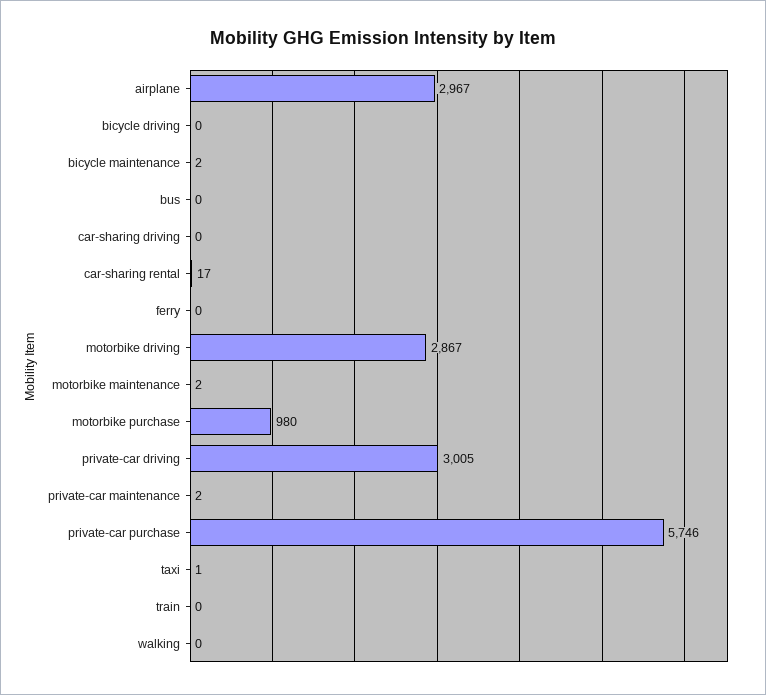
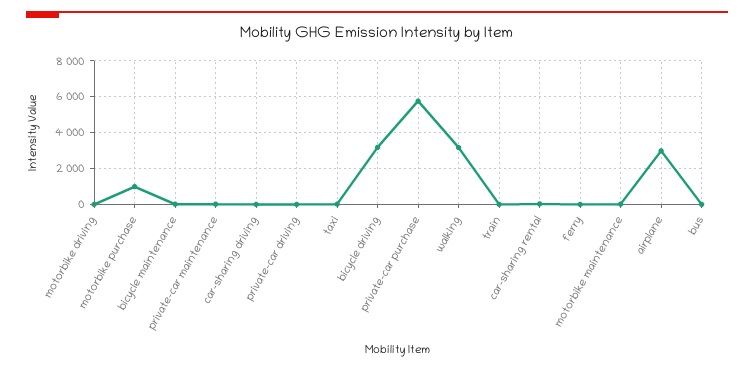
  {
    "airplane": 2967,
-   "bicycle driving": 0,
+   "bicycle driving": 3000,
    "bicycle maintenance": 2,
    "bus": 0,
    "car-sharing driving": 0,
    "car-sharing rental": 17,
    "ferry": 0,
-   "motorbike driving": 2867,
+   "motorbike driving": 0,
    "motorbike maintenance": 2,
    "motorbike purchase": 980,
-   "private-car driving": 3005,
+   "private-car driving": 0,
    "private-car maintenance": 2,
    "private-car purchase": 5746,
    "taxi": 1,
    "train": 0,
-   "walking": 0
+   "walking": 3000
  }

